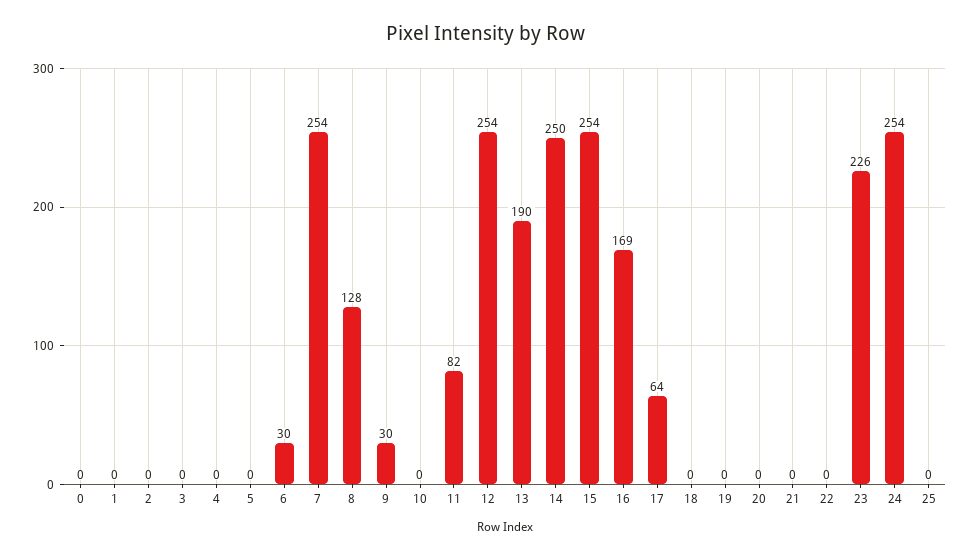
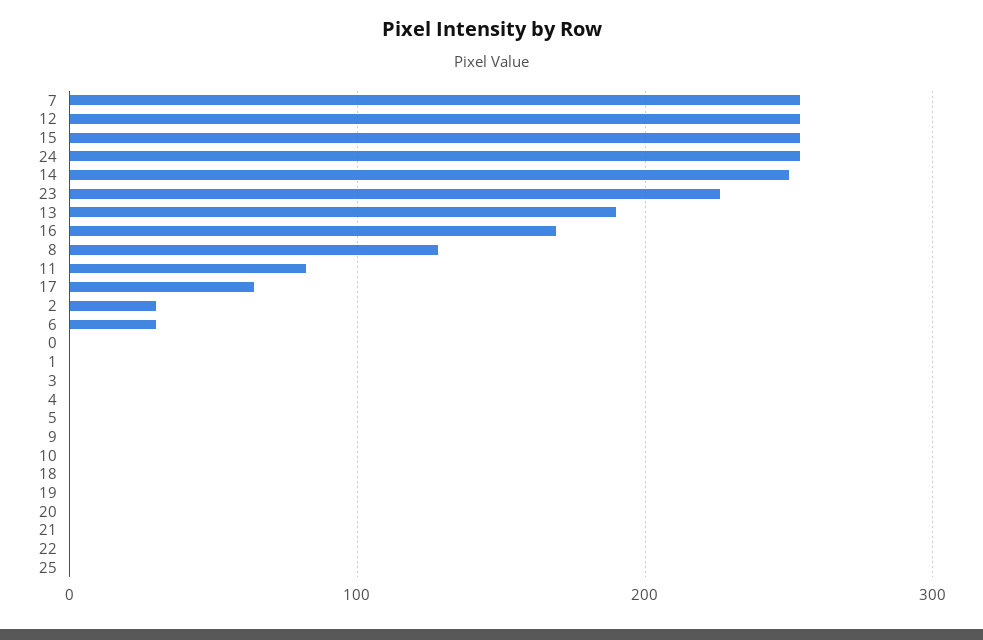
  {
    "0": 0,
    "1": 0,
-   "2": 0,
+   "2": 30,
    "3": 0,
    "4": 0,
    "5": 0,
    "6": 30,
    "7": 254,
    "8": 128,
-   "9": 30,
+   "9": 0,
    "10": 0,
    "11": 82,
    "12": 254,
    "13": 190,
    "14": 250,
    "15": 254,
    "16": 169,
    "17": 64,
    "18": 0,
    "19": 0,
    "20": 0,
    "21": 0,
    "22": 0,
    "23": 226,
    "24": 254,
    "25": 0
  }

